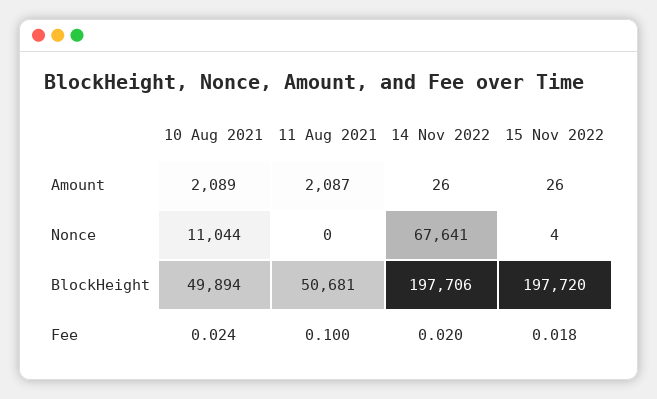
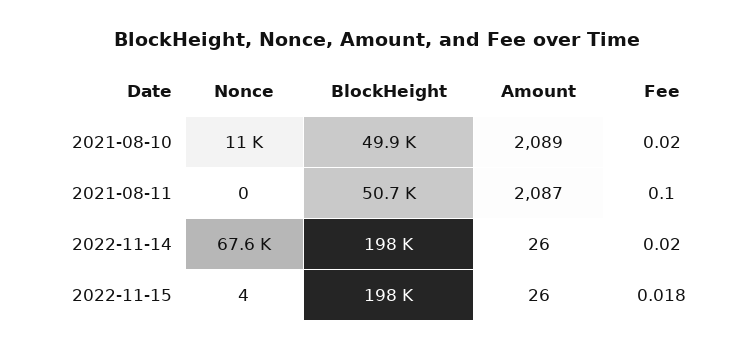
  {
    "10 Aug 2021": {
      "Amount": 2089,
      "Nonce": 11044,
      "BlockHeight": 49894,
-     "Fee": 0.024
+     "Fee": 0.02
    },
    "11 Aug 2021": {
      "Amount": 2087,
      "Nonce": 0,
      "BlockHeight": 50681,
      "Fee": 0.1
    },
    "14 Nov 2022": {
      "Amount": 26,
      "Nonce": 67641,
      "BlockHeight": 197706,
      "Fee": 0.02
    },
    "15 Nov 2022": {
      "Amount": 26,
      "Nonce": 4,
      "BlockHeight": 197720,
      "Fee": 0.018
    }
  }

